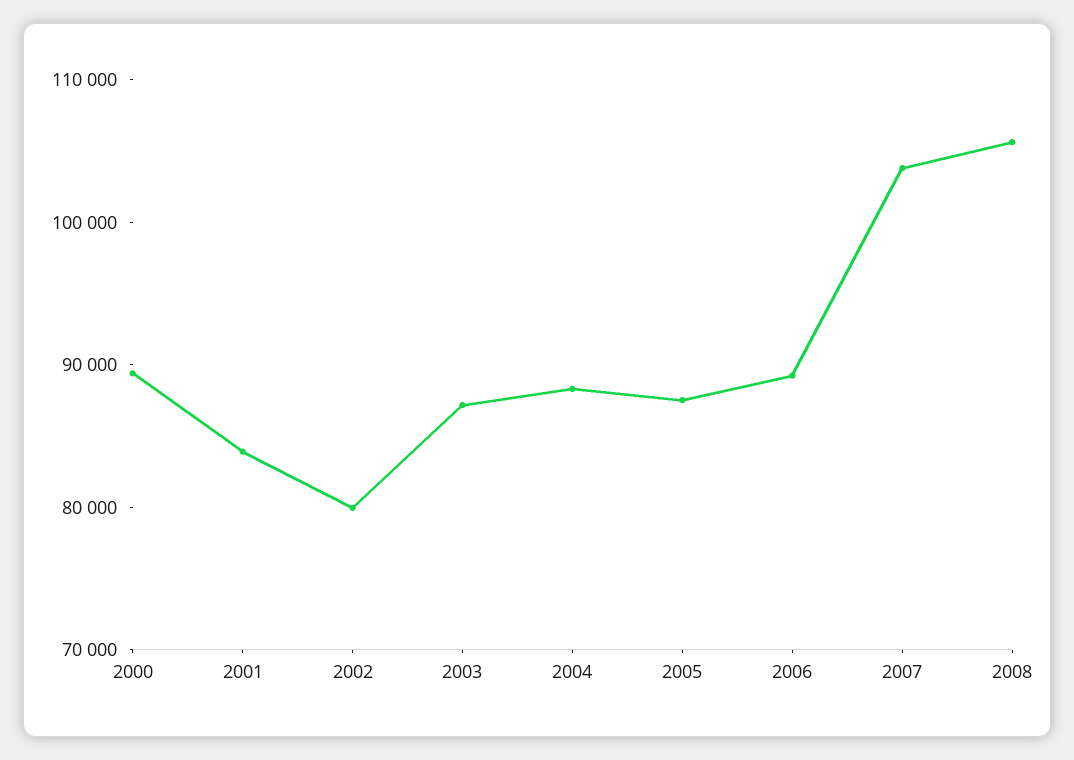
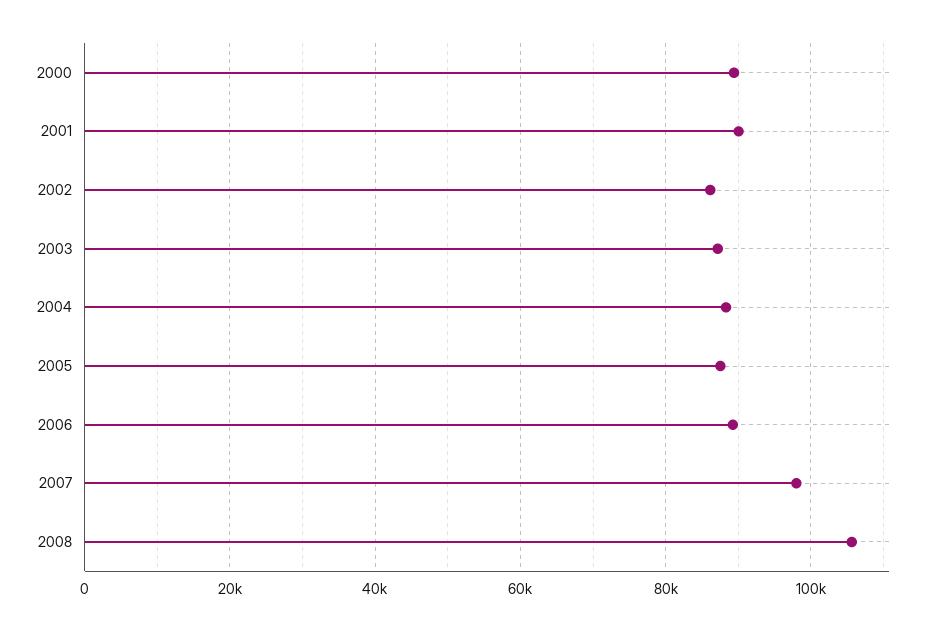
  {
    "2000": 90000,
-   "2001": 84000,
+   "2001": 90000,
-   "2002": 80000,
+   "2002": 86000,
    "2003": 88000,
    "2004": 88000,
    "2005": 88000,
    "2006": 90000,
-   "2007": 104000,
+   "2007": 98000,
    "2008": 106000
  }

